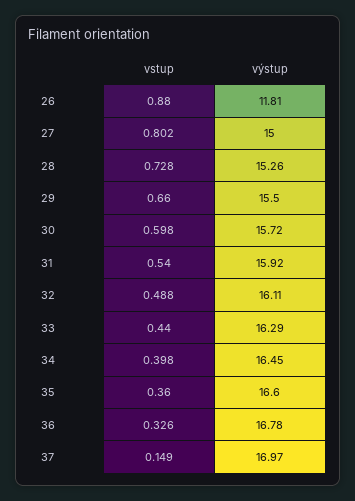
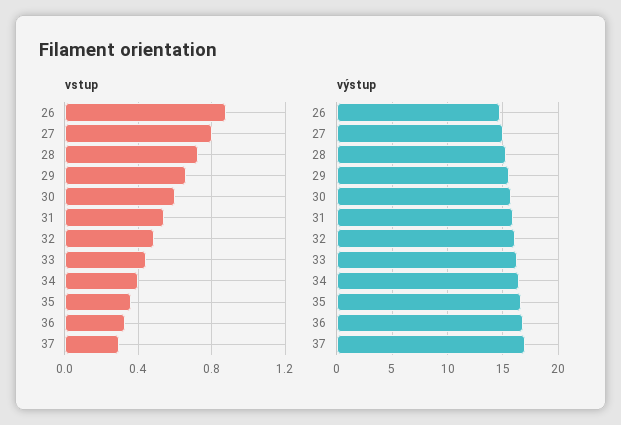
  {
    "vstup": {
      "26": 0.88,
      "27": 0.802,
      "28": 0.728,
      "29": 0.66,
      "30": 0.598,
      "31": 0.54,
      "32": 0.488,
      "33": 0.44,
      "34": 0.398,
      "35": 0.36,
      "36": 0.326,
-     "37": 0.149
+     "37": 0.3
    },
    "výstup": {
-     "26": 11.81,
+     "26": 15,
      "27": 15,
      "28": 15.26,
      "29": 15.5,
      "30": 15.72,
      "31": 15.92,
      "32": 16.11,
      "33": 16.29,
      "34": 16.45,
      "35": 16.6,
      "36": 16.78,
      "37": 16.97
    }
  }

